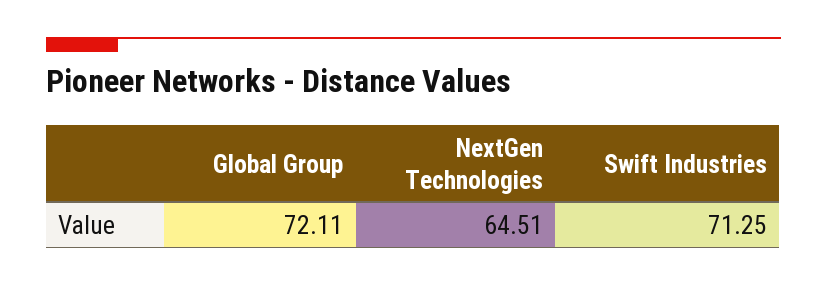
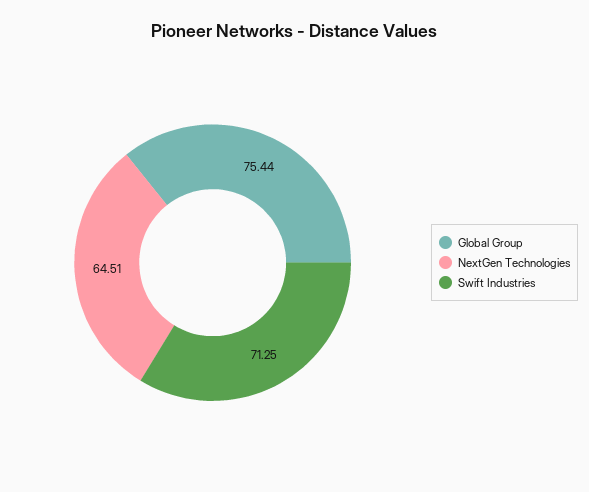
  {
-   "Global Group": 72.11,
+   "Global Group": 75.44,
    "NextGen Technologies": 64.51,
    "Swift Industries": 71.25
  }

